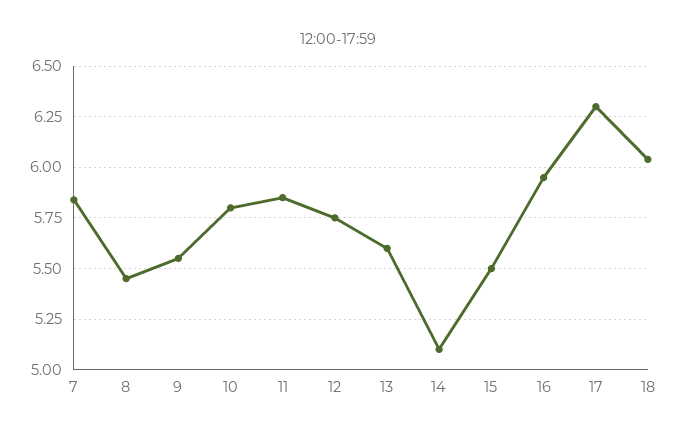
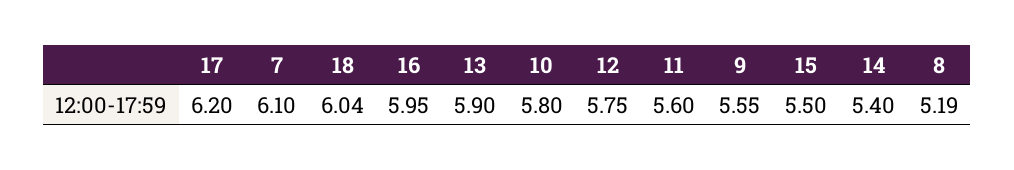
  {
-   "7": 5.85,
+   "7": 6.1,
-   "8": 5.45,
+   "8": 5.19,
    "9": 5.55,
    "10": 5.8,
-   "11": 5.85,
+   "11": 5.6,
    "12": 5.75,
-   "13": 5.6,
+   "13": 5.9,
-   "14": 5.1,
+   "14": 5.4,
    "15": 5.5,
    "16": 5.95,
-   "17": 6.3,
+   "17": 6.2,
    "18": 6.04
  }

